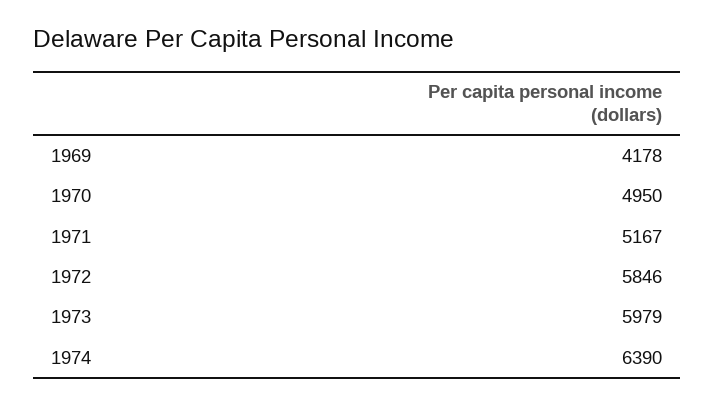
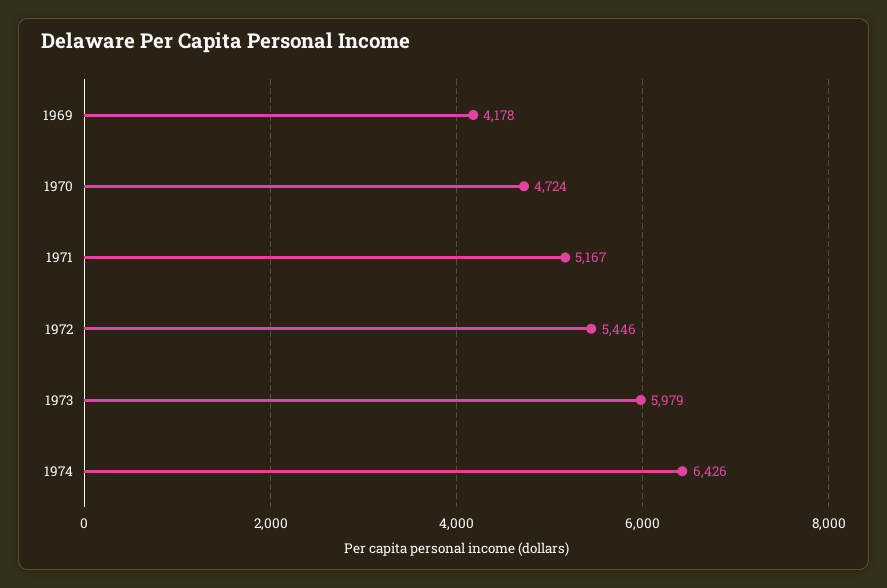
  {
    "1969": 4178,
-   "1970": 4950,
+   "1970": 4724,
    "1971": 5167,
-   "1972": 5846,
+   "1972": 5446,
    "1973": 5979,
-   "1974": 6390
+   "1974": 6426
  }

